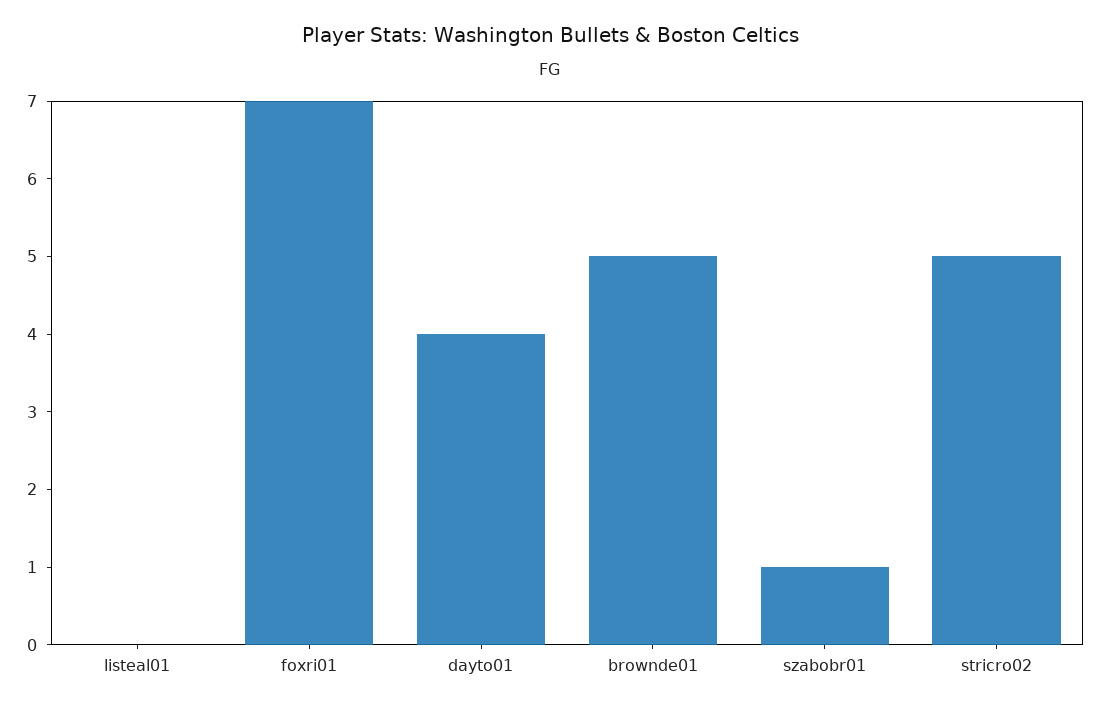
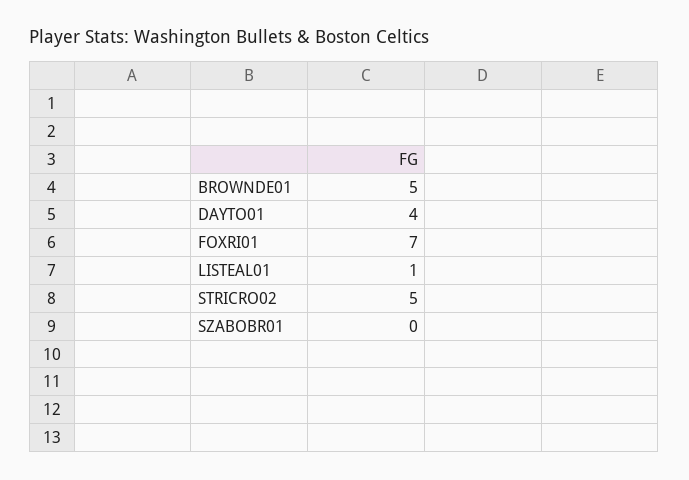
  {
-   "listeal01": 0,
+   "listeal01": 1,
    "foxri01": 7,
    "dayto01": 4,
    "brownde01": 5,
-   "szabobr01": 1,
+   "szabobr01": 0,
    "stricro02": 5
  }

